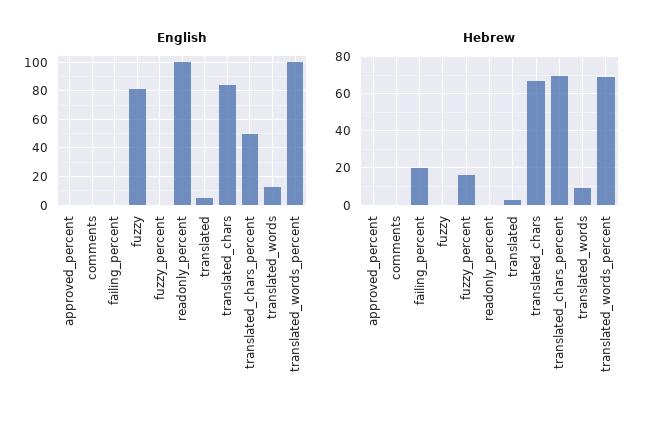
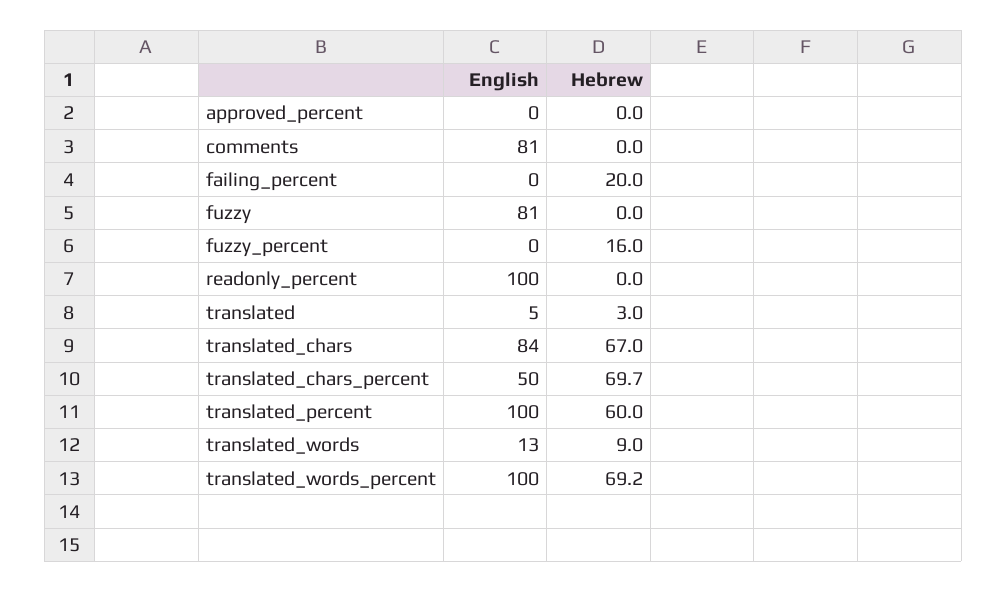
  {
    "English": {
      "approved_percent": 0,
-     "comments": 0,
+     "comments": 81,
      "failing_percent": 0,
      "fuzzy": 81,
      "fuzzy_percent": 0,
      "readonly_percent": 100,
      "translated": 5,
      "translated_chars": 84,
      "translated_chars_percent": 50,
      "translated_words": 13,
-     "translated_words_percent": 100
+     "translated_words_percent": 100,
+     "translated_percent": 100
    },
    "Hebrew": {
      "approved_percent": 0,
      "comments": 0,
      "failing_percent": 20,
      "fuzzy": 0,
      "fuzzy_percent": 16,
      "readonly_percent": 0,
      "translated": 3,
      "translated_chars": 67,
      "translated_chars_percent": 69.7,
      "translated_words": 9,
-     "translated_words_percent": 69.2
+     "translated_words_percent": 69.2,
+     "translated_percent": 60
    }
  }

